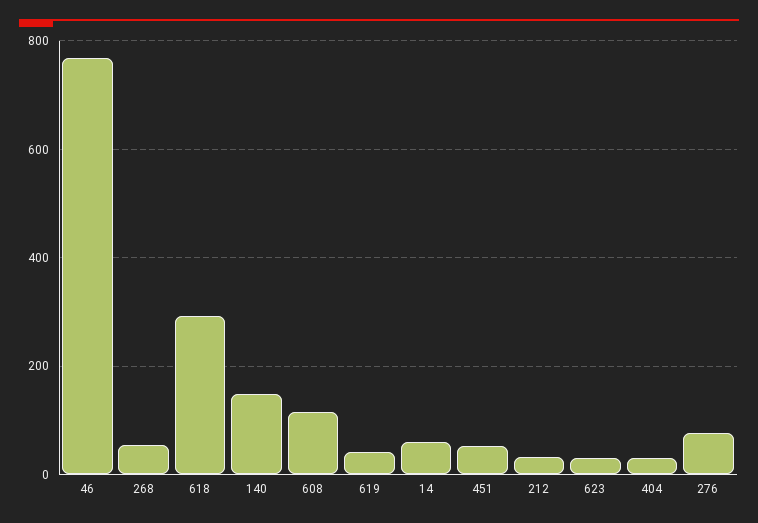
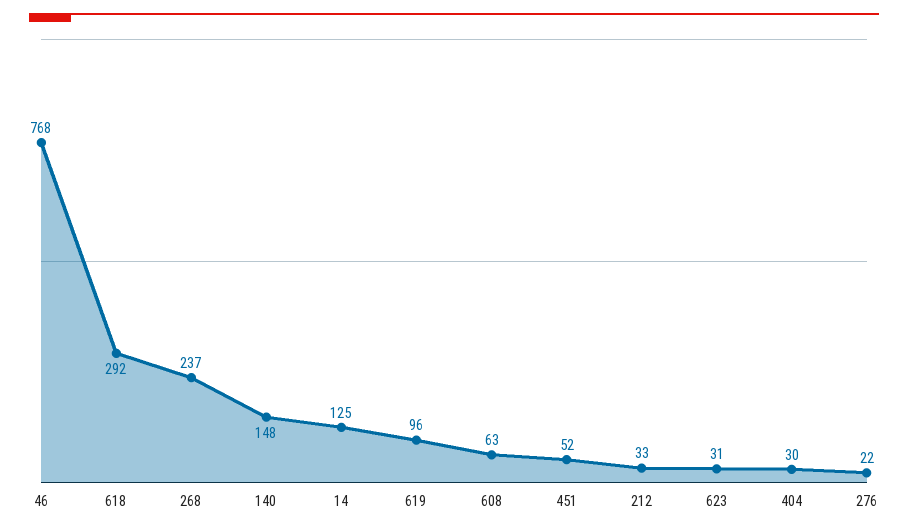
  {
    "46": 768,
-   "268": 60,
+   "268": 237,
    "618": 292,
    "140": 148,
-   "608": 120,
+   "608": 63,
-   "619": 40,
+   "619": 96,
-   "14": 60,
+   "14": 125,
    "451": 52,
    "212": 33,
    "623": 31,
    "404": 30,
-   "276": 80
+   "276": 22
  }

